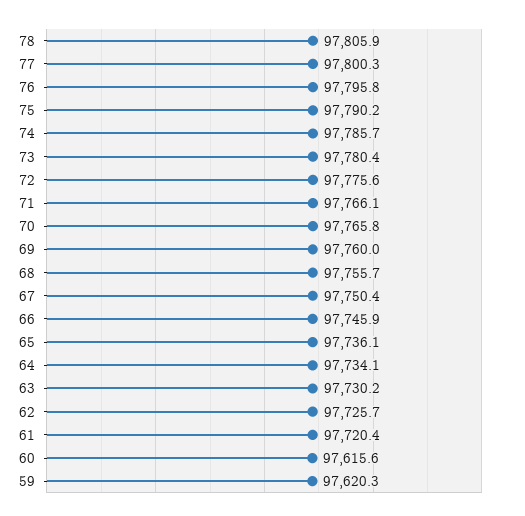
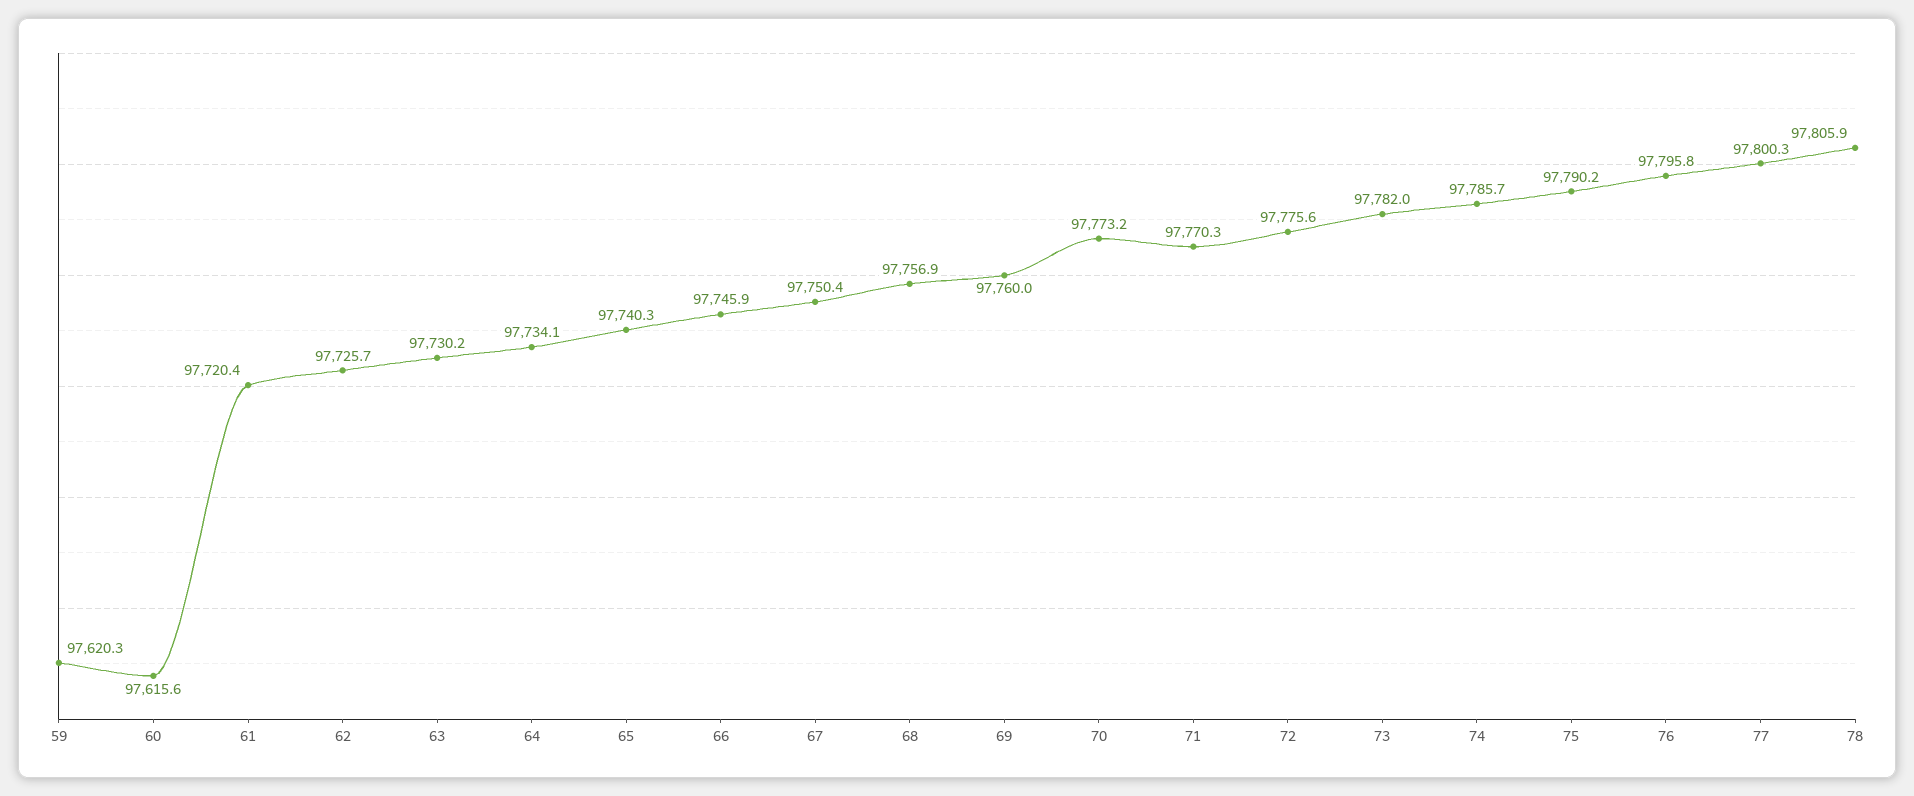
  {
    "78": 97805.9,
    "77": 97800.3,
    "76": 97795.8,
    "75": 97790.2,
    "74": 97785.7,
-   "73": 97780.4,
+   "73": 97782,
    "72": 97775.6,
-   "71": 97766.1,
+   "71": 97770.3,
-   "70": 97765.8,
+   "70": 97773.2,
    "69": 97760,
-   "68": 97755.7,
+   "68": 97756.9,
    "67": 97750.4,
    "66": 97745.9,
-   "65": 97736.1,
+   "65": 97740.3,
    "64": 97734.1,
    "63": 97730.2,
    "62": 97725.7,
    "61": 97720.4,
    "60": 97615.6,
    "59": 97620.3
  }

